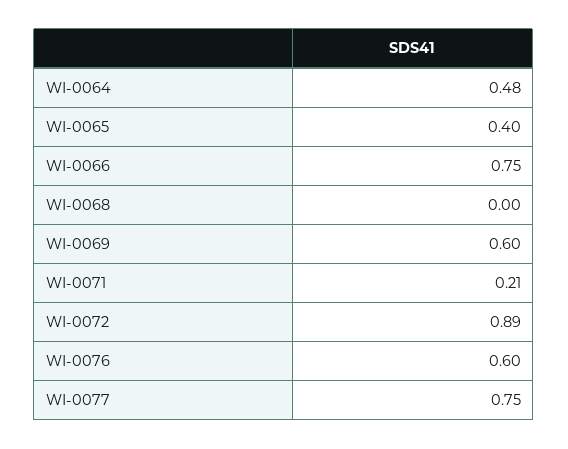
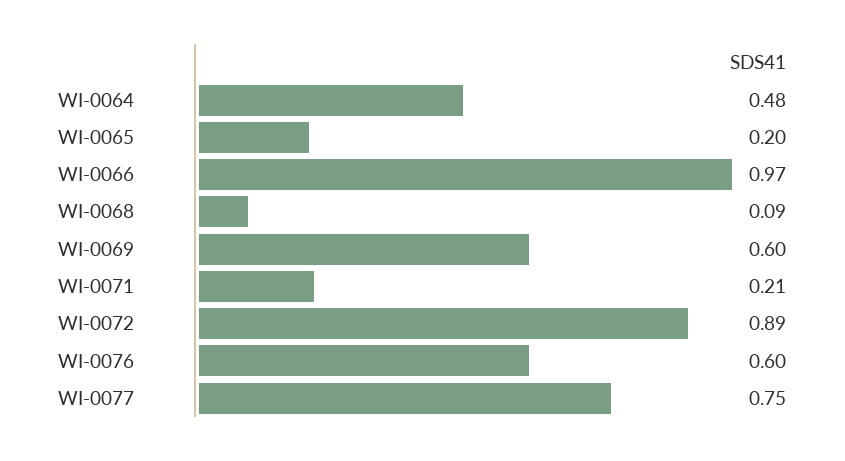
  {
    "WI-0064": 0.48,
-   "WI-0065": 0.4,
+   "WI-0065": 0.2,
-   "WI-0066": 0.75,
+   "WI-0066": 0.97,
-   "WI-0068": 0,
+   "WI-0068": 0.09,
    "WI-0069": 0.6,
    "WI-0071": 0.21,
    "WI-0072": 0.89,
    "WI-0076": 0.6,
    "WI-0077": 0.75
  }

